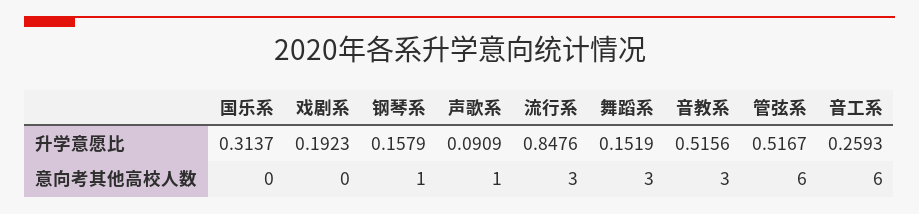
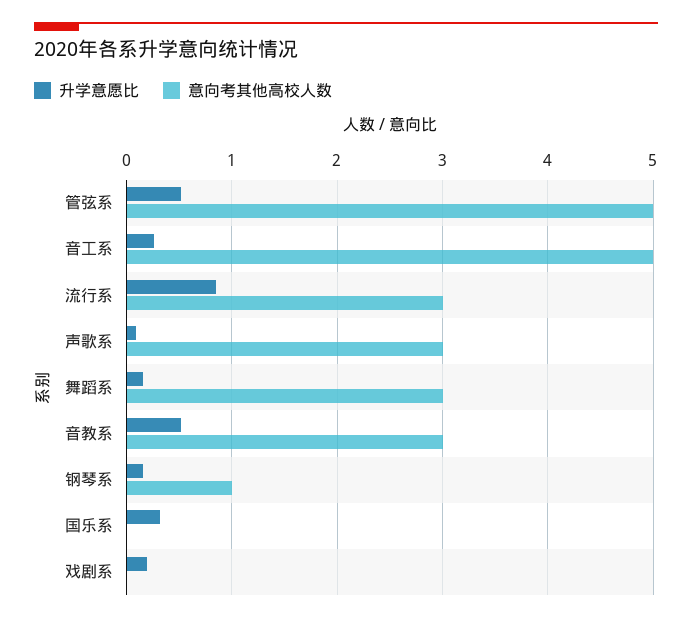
  {
    "升学意愿比": {
      "国乐系": 0.3137,
      "戏剧系": 0.1923,
      "钢琴系": 0.1579,
      "声歌系": 0.0909,
      "流行系": 0.8476,
      "舞蹈系": 0.1519,
      "音教系": 0.5156,
      "管弦系": 0.5167,
      "音工系": 0.2593
    },
    "意向考其他高校人数": {
      "国乐系": 0,
      "戏剧系": 0,
      "钢琴系": 1,
-     "声歌系": 1,
+     "声歌系": 3,
      "流行系": 3,
      "舞蹈系": 3,
      "音教系": 3,
-     "管弦系": 6,
+     "管弦系": 5,
-     "音工系": 6
+     "音工系": 5
    }
  }

